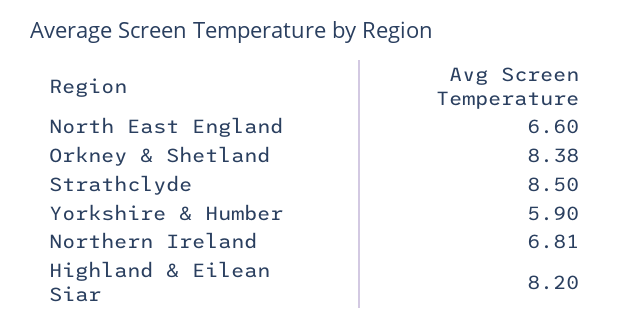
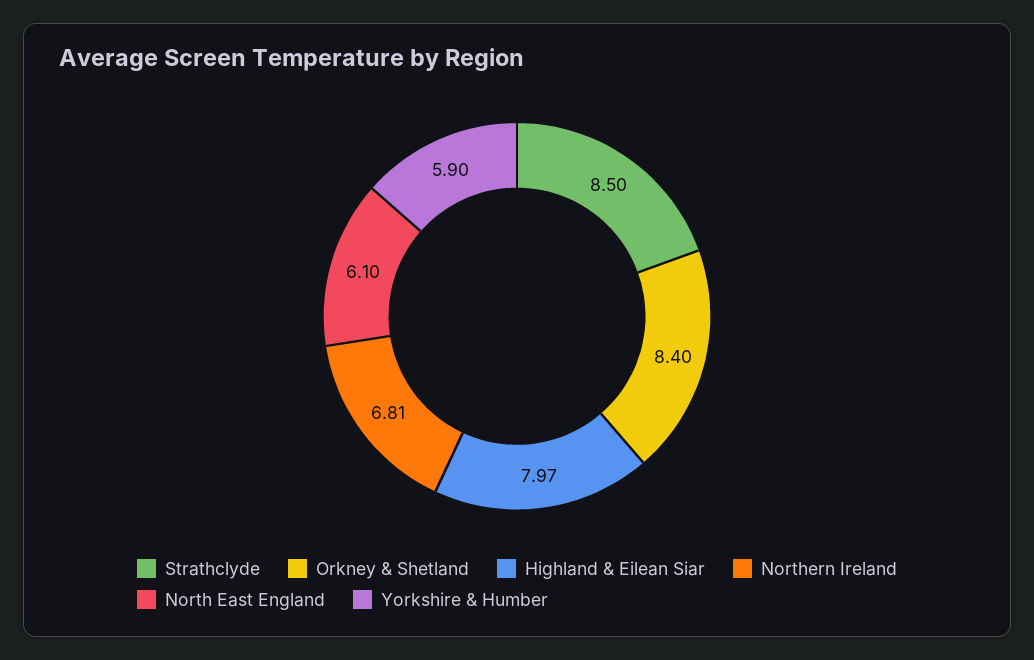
  {
-   "North East England": 6.6,
+   "North East England": 6.1,
-   "Orkney & Shetland": 8.38,
+   "Orkney & Shetland": 8.4,
    "Strathclyde": 8.5,
    "Yorkshire & Humber": 5.9,
    "Northern Ireland": 6.81,
-   "Highland & Eilean Siar": 8.2
+   "Highland & Eilean Siar": 7.97
  }

